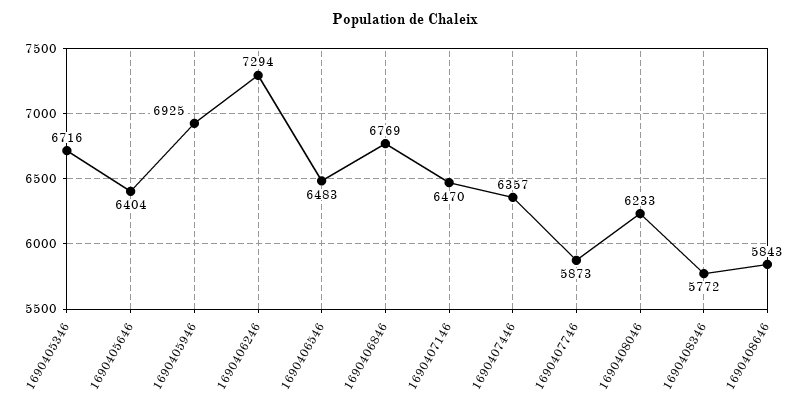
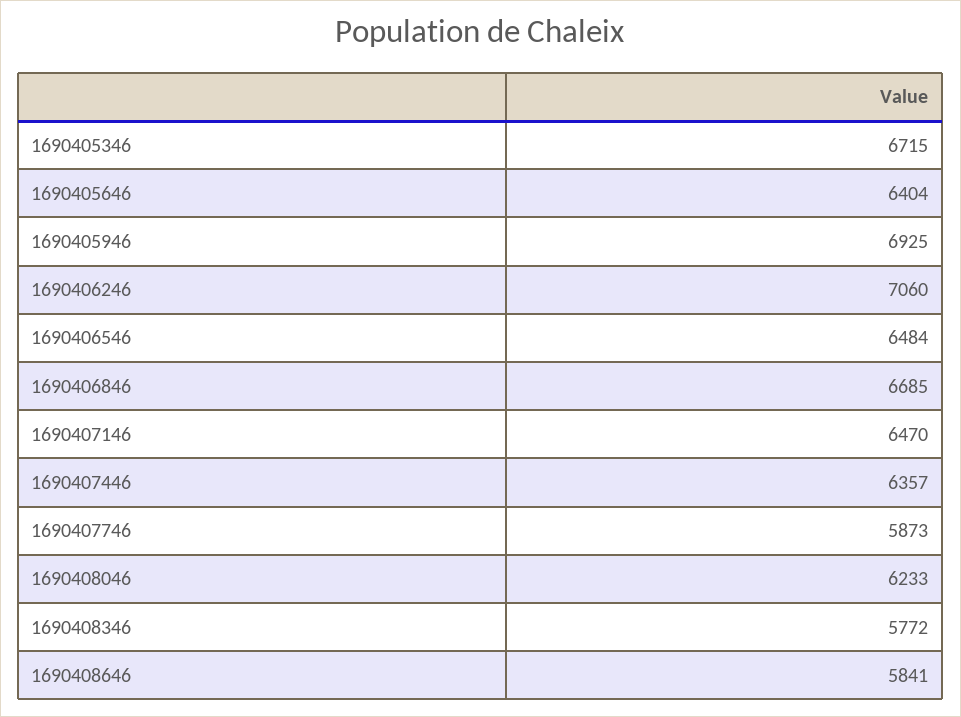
  {
-   "1690405346": 6716,
+   "1690405346": 6715,
    "1690405646": 6404,
    "1690405946": 6925,
-   "1690406246": 7294,
+   "1690406246": 7060,
-   "1690406546": 6483,
+   "1690406546": 6484,
-   "1690406846": 6769,
+   "1690406846": 6685,
    "1690407146": 6470,
    "1690407446": 6357,
    "1690407746": 5873,
    "1690408046": 6233,
    "1690408346": 5772,
-   "1690408646": 5843
+   "1690408646": 5841
  }

